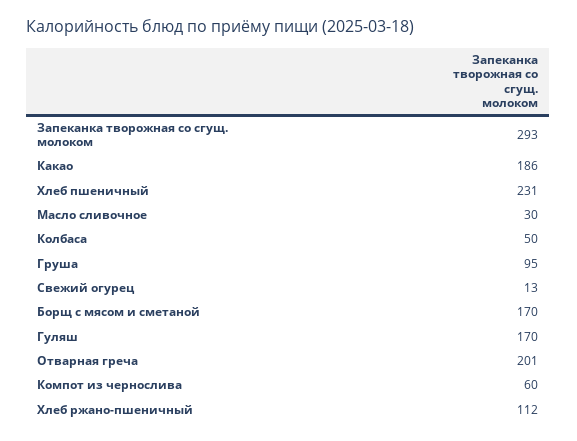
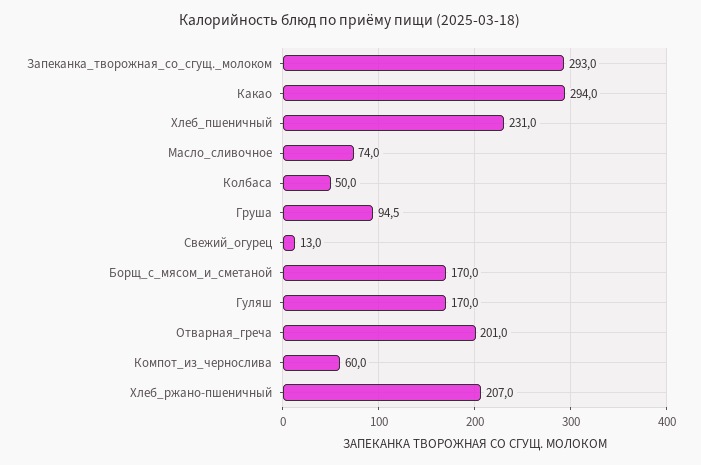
  {
    "Запеканка творожная со сгущ. молоком": 293,
-   "Какао": 186,
+   "Какао": 294,
    "Хлеб пшеничный": 231,
-   "Масло сливочное": 30,
+   "Масло сливочное": 74,
    "Колбаса": 50,
    "Груша": 94.5,
    "Свежий огурец": 13,
    "Борщ с мясом и сметаной": 170,
    "Гуляш": 170,
    "Отварная греча": 201,
    "Компот из чернослива": 60,
-   "Хлеб ржано-пшеничный": 112
+   "Хлеб ржано-пшеничный": 207
  }

